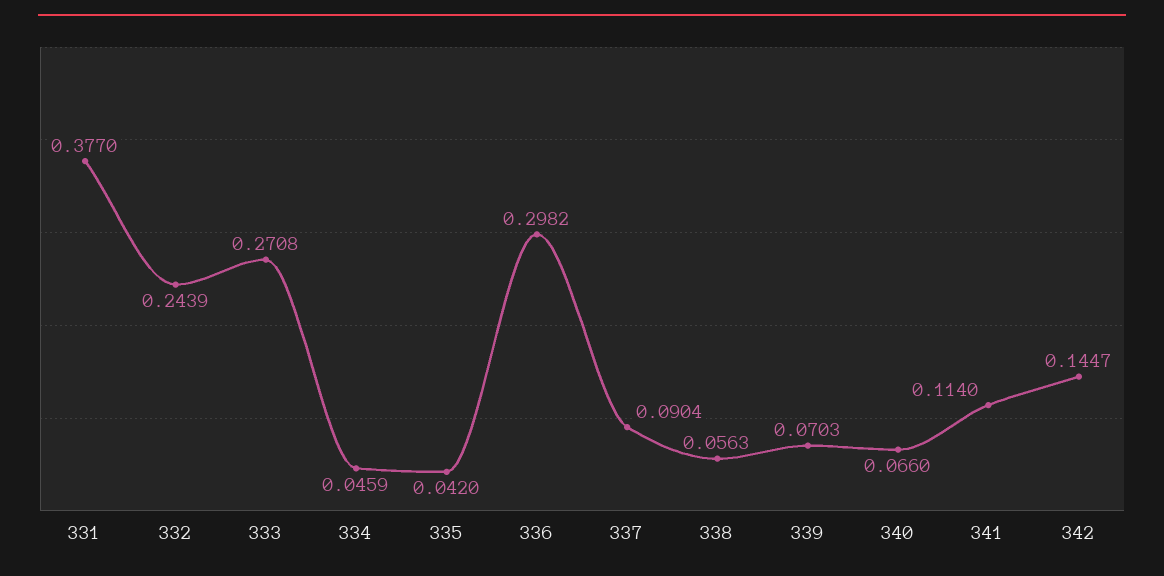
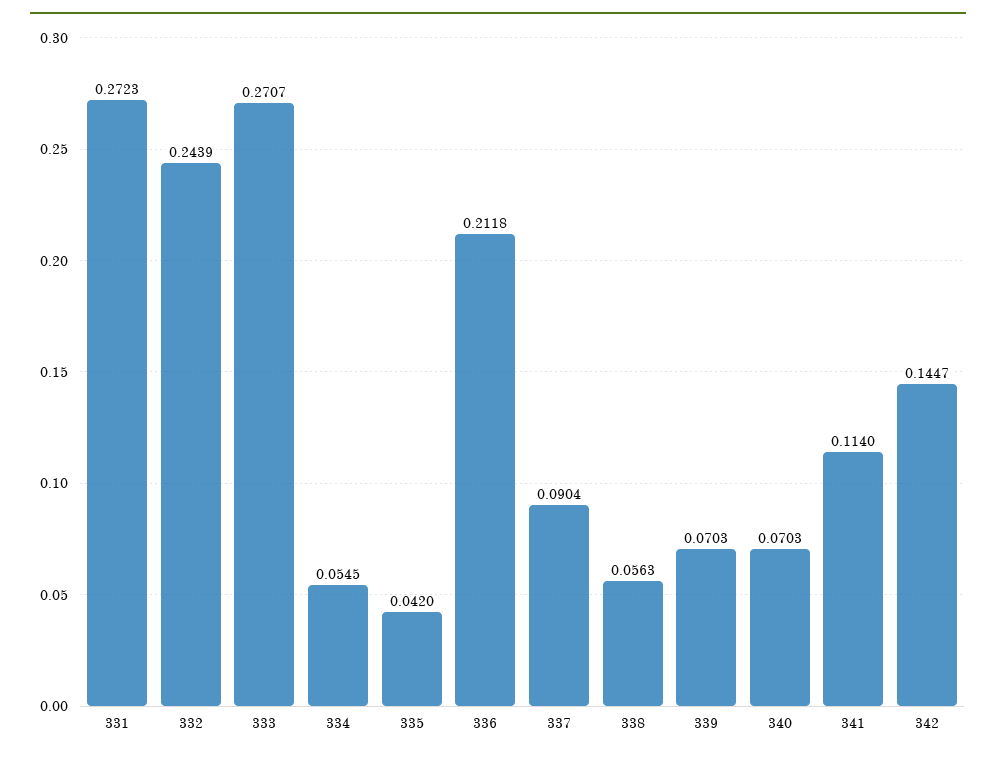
  {
-   "331": 0.377,
+   "331": 0.2723,
    "332": 0.2439,
-   "333": 0.2708,
+   "333": 0.2707,
-   "334": 0.0459,
+   "334": 0.0545,
    "335": 0.042,
-   "336": 0.2982,
+   "336": 0.2118,
    "337": 0.0904,
    "338": 0.0563,
    "339": 0.0703,
-   "340": 0.066,
+   "340": 0.0703,
    "341": 0.114,
    "342": 0.1447
  }

